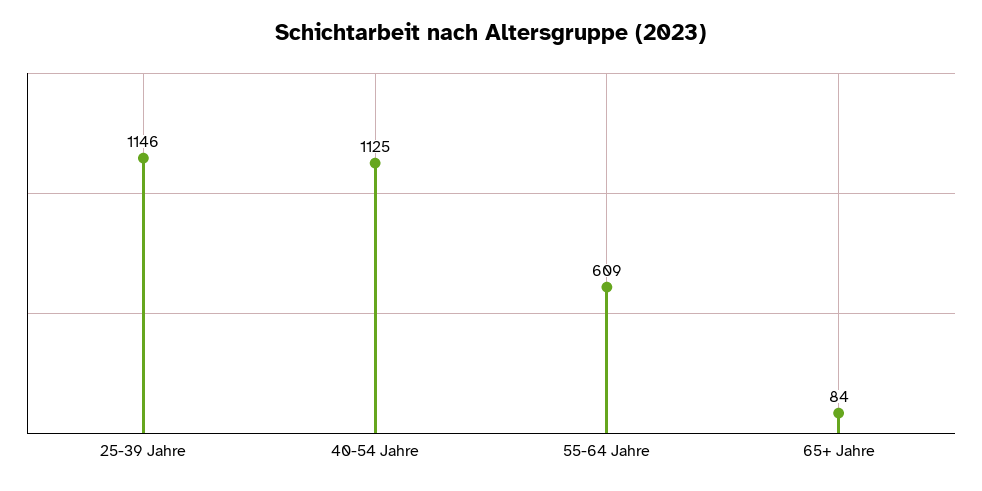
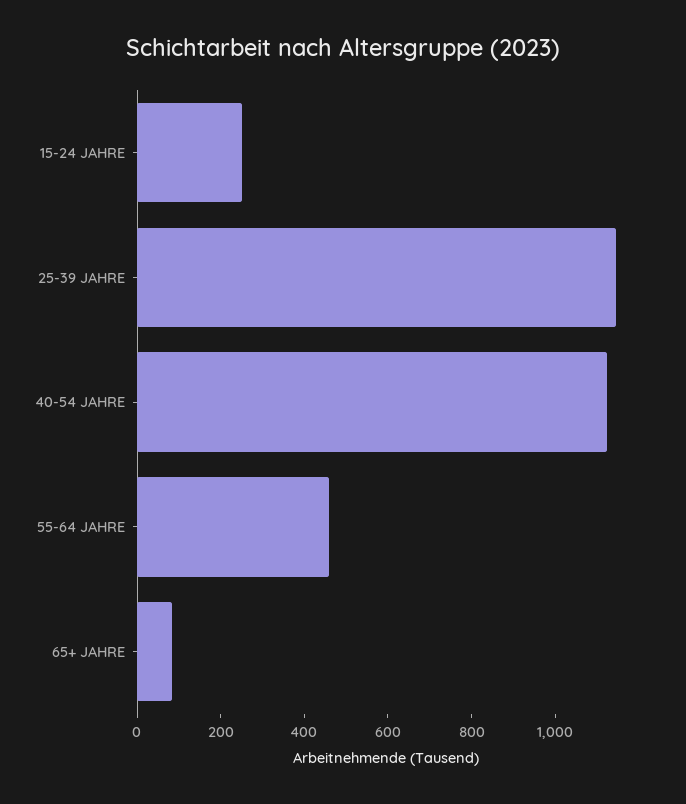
  {
    "25-39 Jahre": 1146,
    "40-54 Jahre": 1125,
-   "55-64 Jahre": 609,
+   "55-64 Jahre": 450,
-   "65+ Jahre": 84
+   "65+ Jahre": 84,
+   "15-24 JAHRE": 250
  }

